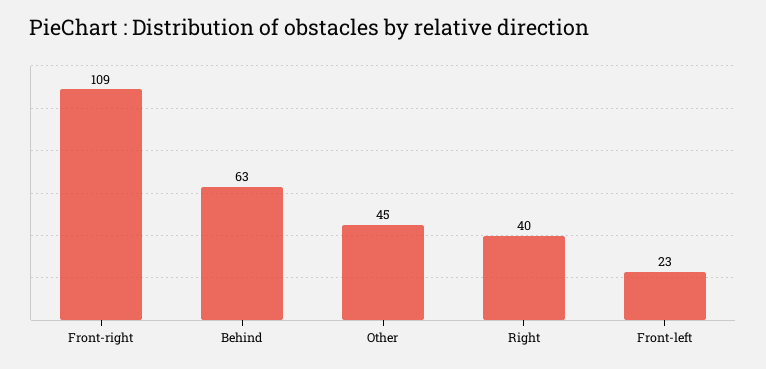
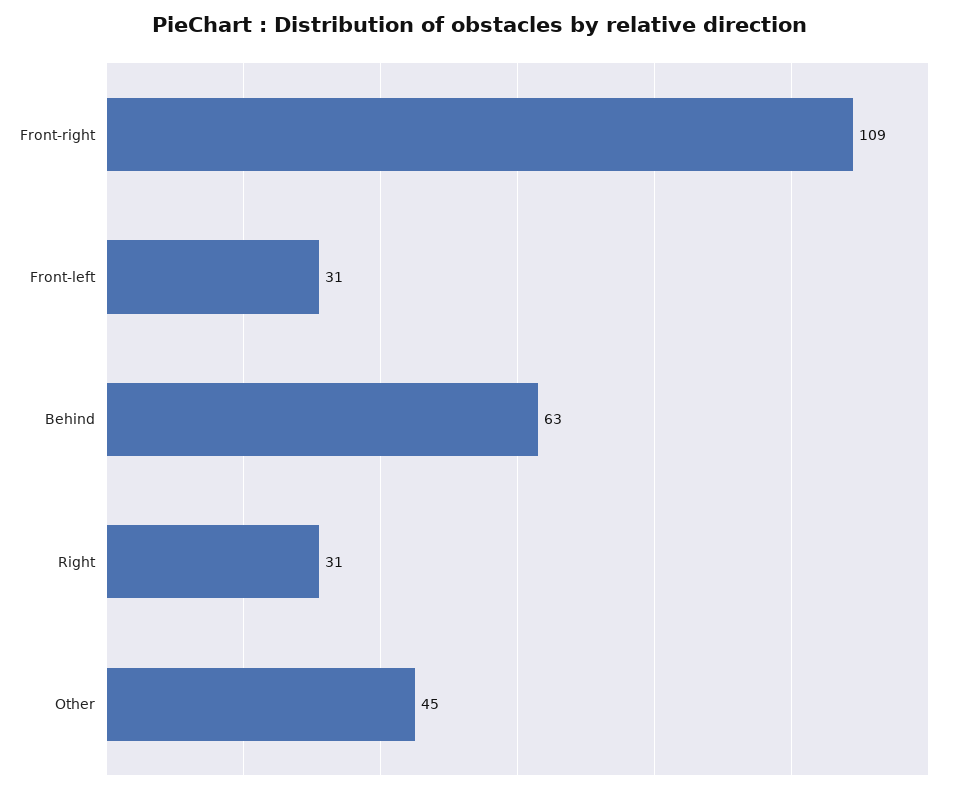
  {
    "Front-right": 109,
    "Behind": 63,
    "Other": 45,
-   "Right": 40,
+   "Right": 31,
-   "Front-left": 23
+   "Front-left": 31
  }

